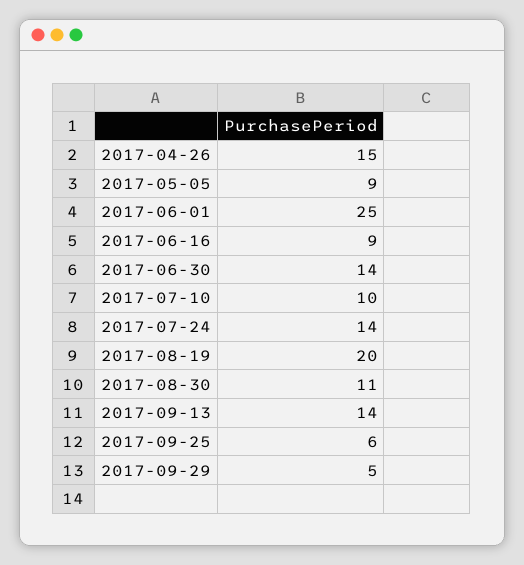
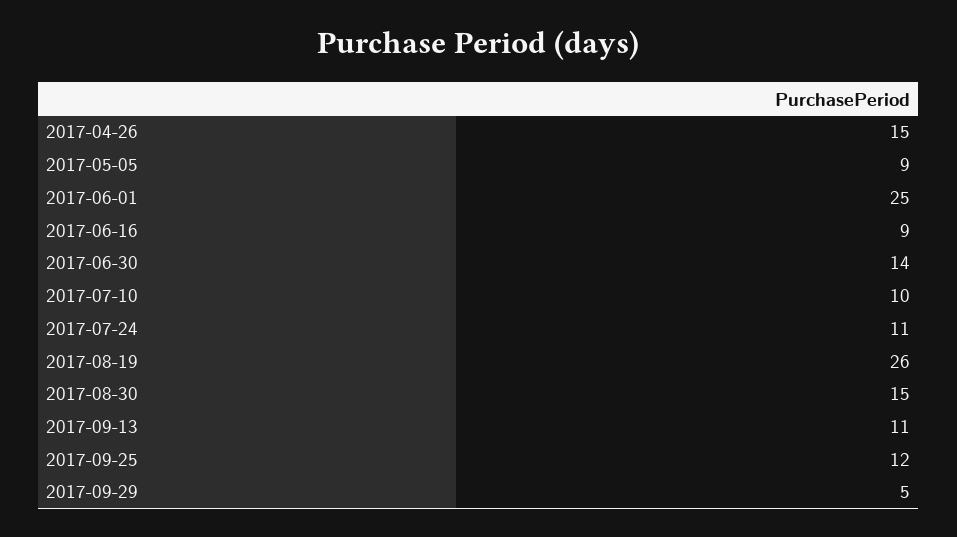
  {
    "2017-04-26": 15,
    "2017-05-05": 9,
    "2017-06-01": 25,
    "2017-06-16": 9,
    "2017-06-30": 14,
    "2017-07-10": 10,
-   "2017-07-24": 14,
+   "2017-07-24": 11,
-   "2017-08-19": 20,
+   "2017-08-19": 26,
-   "2017-08-30": 11,
+   "2017-08-30": 15,
-   "2017-09-13": 14,
+   "2017-09-13": 11,
-   "2017-09-25": 6,
+   "2017-09-25": 12,
    "2017-09-29": 5
  }

